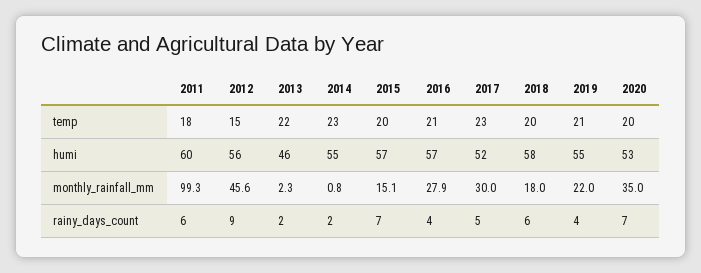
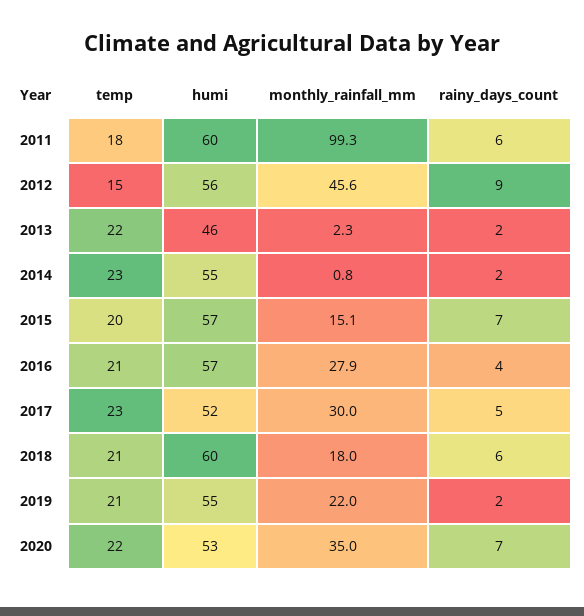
  {
    "2011": {
      "temp": 18,
      "humi": 60,
      "monthly_rainfall_mm": 99.3,
      "rainy_days_count": 6
    },
    "2012": {
      "temp": 15,
      "humi": 56,
      "monthly_rainfall_mm": 45.6,
      "rainy_days_count": 9
    },
    "2013": {
      "temp": 22,
      "humi": 46,
      "monthly_rainfall_mm": 2.3,
      "rainy_days_count": 2
    },
    "2014": {
      "temp": 23,
      "humi": 55,
      "monthly_rainfall_mm": 0.8,
      "rainy_days_count": 2
    },
    "2015": {
      "temp": 20,
      "humi": 57,
      "monthly_rainfall_mm": 15.1,
      "rainy_days_count": 7
    },
    "2016": {
      "temp": 21,
      "humi": 57,
      "monthly_rainfall_mm": 27.9,
      "rainy_days_count": 4
    },
    "2017": {
      "temp": 23,
      "humi": 52,
      "monthly_rainfall_mm": 30,
      "rainy_days_count": 5
    },
    "2018": {
-     "temp": 20,
+     "temp": 21,
-     "humi": 58,
+     "humi": 60,
      "monthly_rainfall_mm": 18,
      "rainy_days_count": 6
    },
    "2019": {
      "temp": 21,
      "humi": 55,
      "monthly_rainfall_mm": 22,
-     "rainy_days_count": 4
+     "rainy_days_count": 2
    },
    "2020": {
-     "temp": 20,
+     "temp": 22,
      "humi": 53,
      "monthly_rainfall_mm": 35,
      "rainy_days_count": 7
    }
  }

